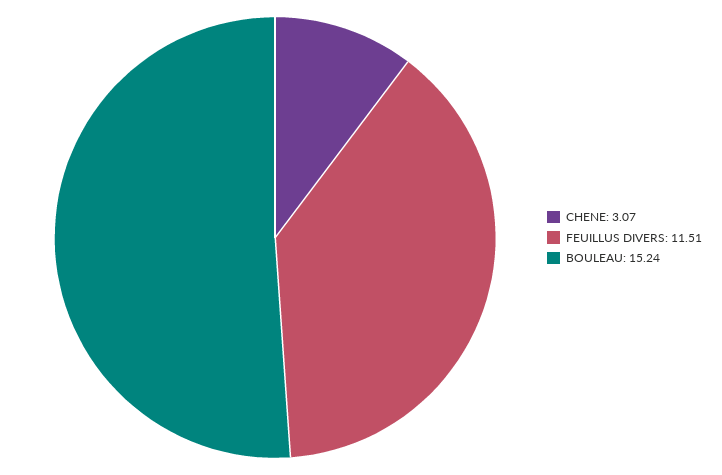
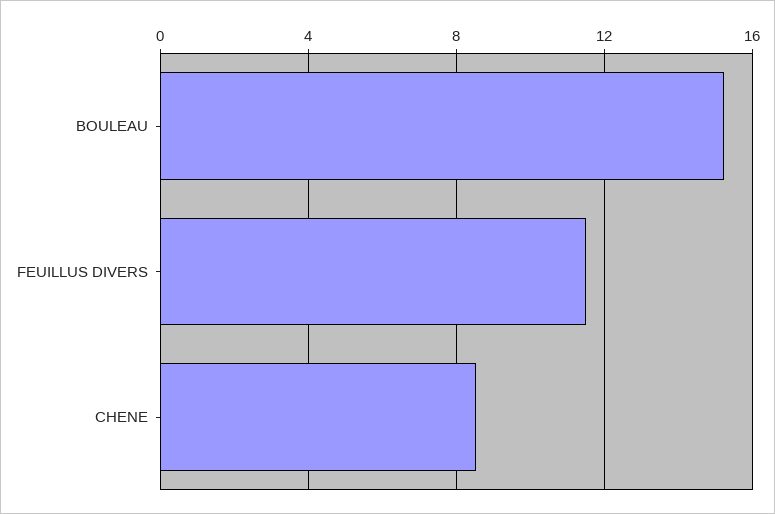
  {
-   "CHENE": 3.07,
+   "CHENE": 8.5,
    "FEUILLUS DIVERS": 11.51,
    "BOULEAU": 15.24
  }

